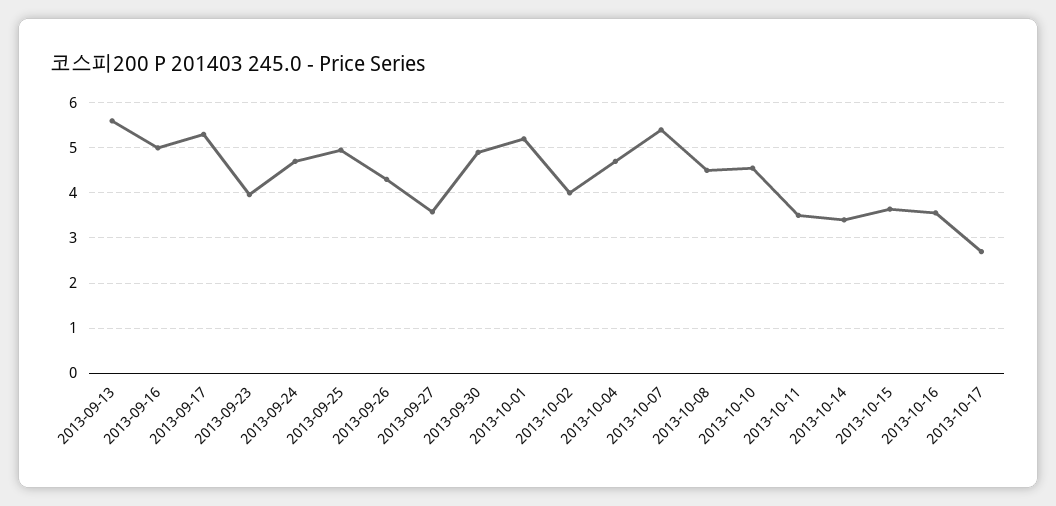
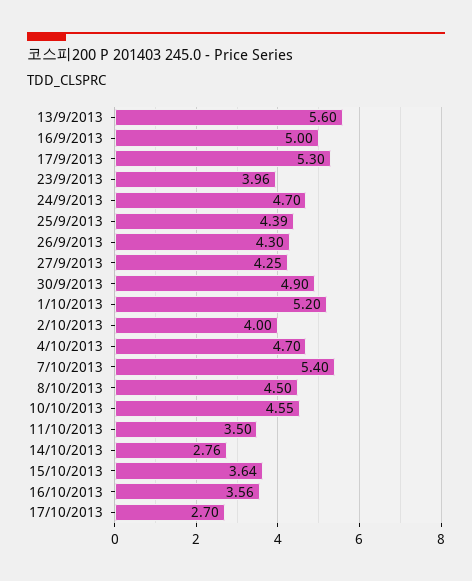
  {
    "2013-09-13": 5.6,
    "2013-09-16": 5,
    "2013-09-17": 5.3,
    "2013-09-23": 3.96,
    "2013-09-24": 4.7,
-   "2013-09-25": 5,
+   "2013-09-25": 4.39,
    "2013-09-26": 4.3,
-   "2013-09-27": 3.6,
+   "2013-09-27": 4.25,
    "2013-09-30": 4.9,
    "2013-10-01": 5.2,
    "2013-10-02": 4,
    "2013-10-04": 4.7,
    "2013-10-07": 5.4,
    "2013-10-08": 4.5,
    "2013-10-10": 4.55,
    "2013-10-11": 3.5,
-   "2013-10-14": 3.4,
+   "2013-10-14": 2.76,
    "2013-10-15": 3.64,
    "2013-10-16": 3.56,
    "2013-10-17": 2.7
  }

